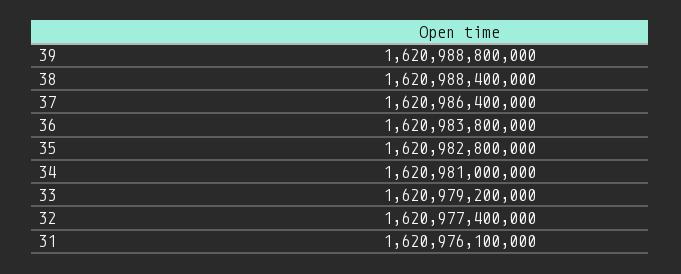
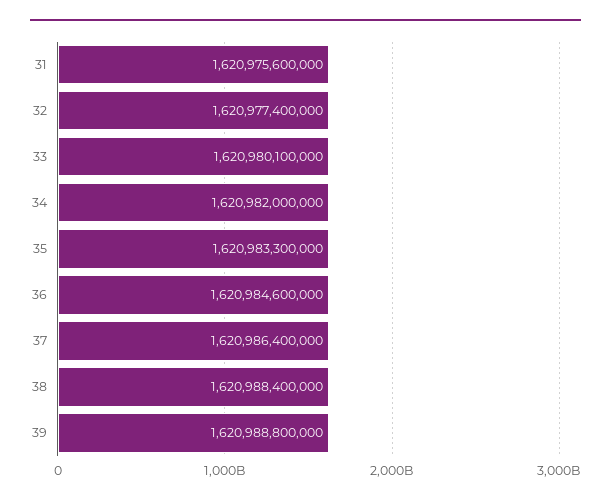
  {
    "39": 1620988800000,
    "38": 1620988400000,
    "37": 1620986400000,
-   "36": 1620983800000,
+   "36": 1620984600000,
-   "35": 1620982800000,
+   "35": 1620983300000,
-   "34": 1620981000000,
+   "34": 1620982000000,
-   "33": 1620979200000,
+   "33": 1620980100000,
    "32": 1620977400000,
-   "31": 1620976100000
+   "31": 1620975600000
  }

